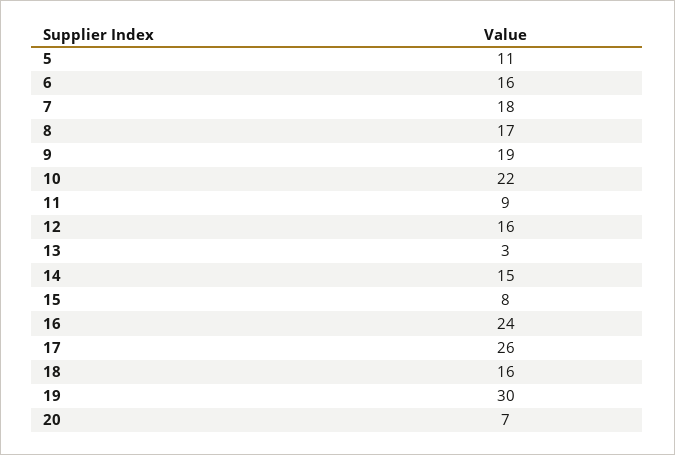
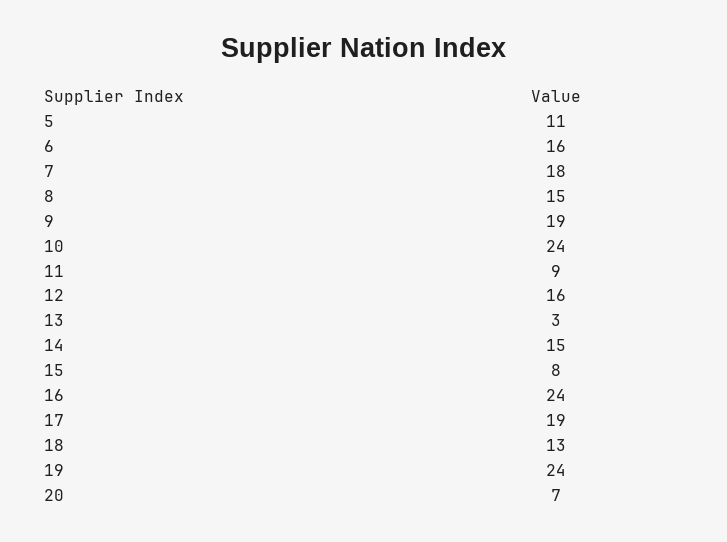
  {
    "5": 11,
    "6": 16,
    "7": 18,
-   "8": 17,
+   "8": 15,
    "9": 19,
-   "10": 22,
+   "10": 24,
    "11": 9,
    "12": 16,
    "13": 3,
    "14": 15,
    "15": 8,
    "16": 24,
-   "17": 26,
+   "17": 19,
-   "18": 16,
+   "18": 13,
-   "19": 30,
+   "19": 24,
    "20": 7
  }

